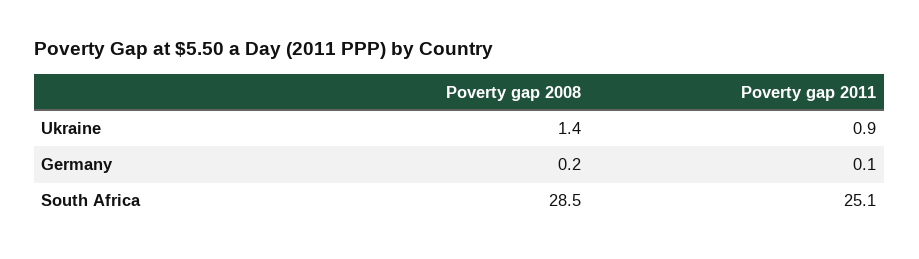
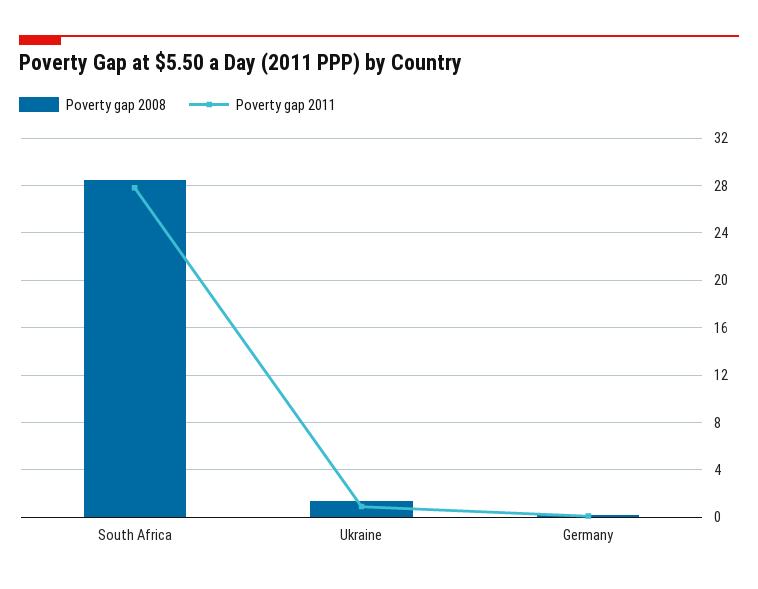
  {
    "Poverty gap 2008": {
      "Ukraine": 1.4,
      "Germany": 0.2,
      "South Africa": 28.5
    },
    "Poverty gap 2011": {
      "Ukraine": 0.9,
      "Germany": 0.1,
-     "South Africa": 25.1
+     "South Africa": 28
    }
  }

